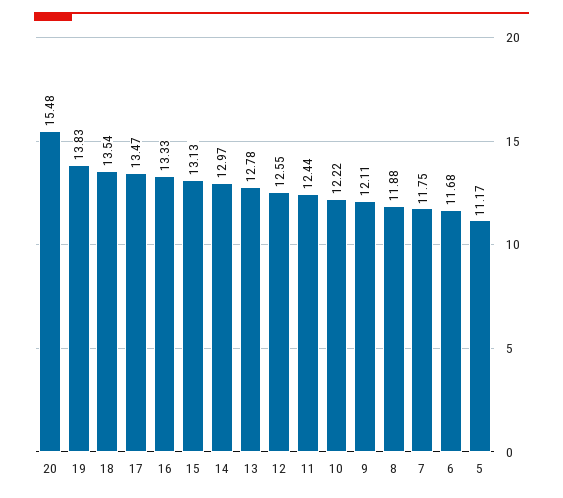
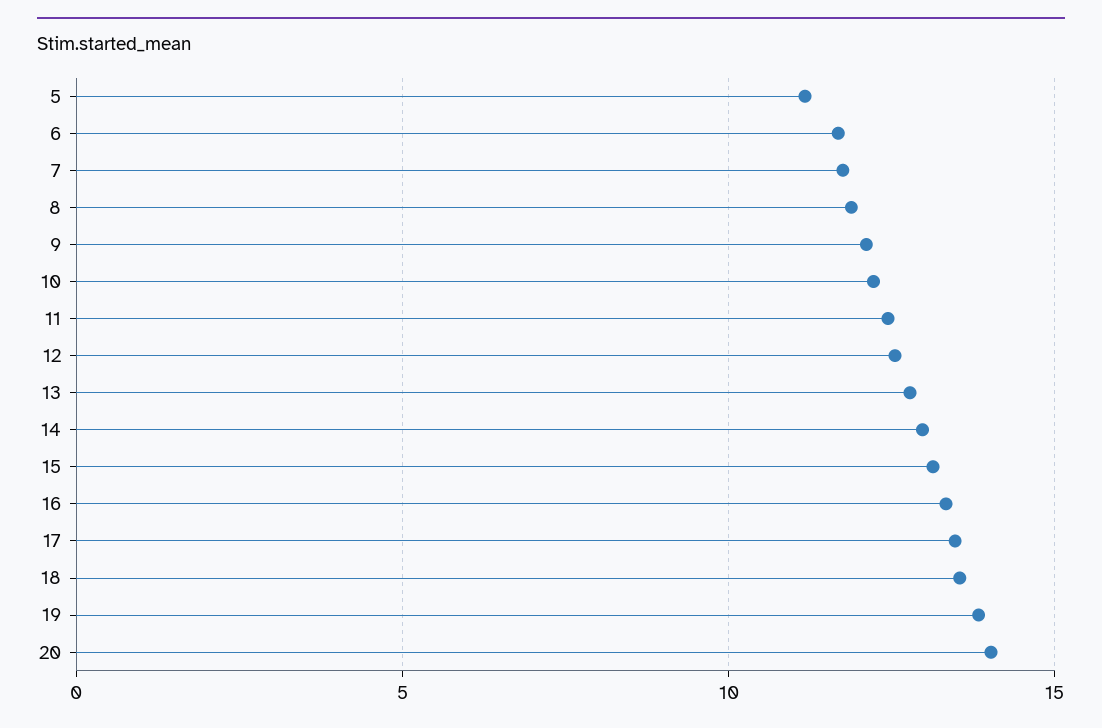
  {
-   "20": 15.48,
+   "20": 14,
    "19": 13.83,
    "18": 13.54,
    "17": 13.47,
    "16": 13.33,
    "15": 13.13,
    "14": 12.97,
    "13": 12.78,
    "12": 12.55,
    "11": 12.44,
    "10": 12.22,
    "9": 12.11,
    "8": 11.88,
    "7": 11.75,
    "6": 11.68,
    "5": 11.17
  }

